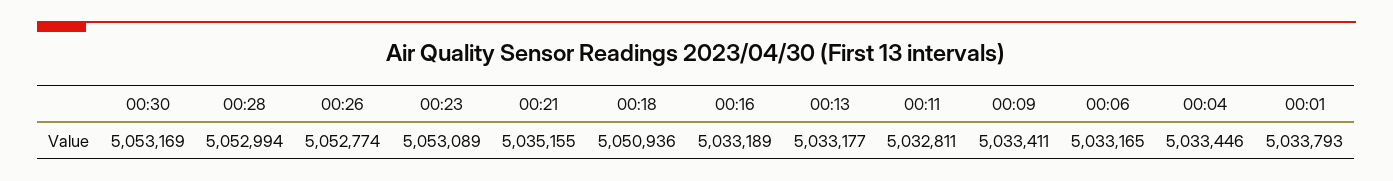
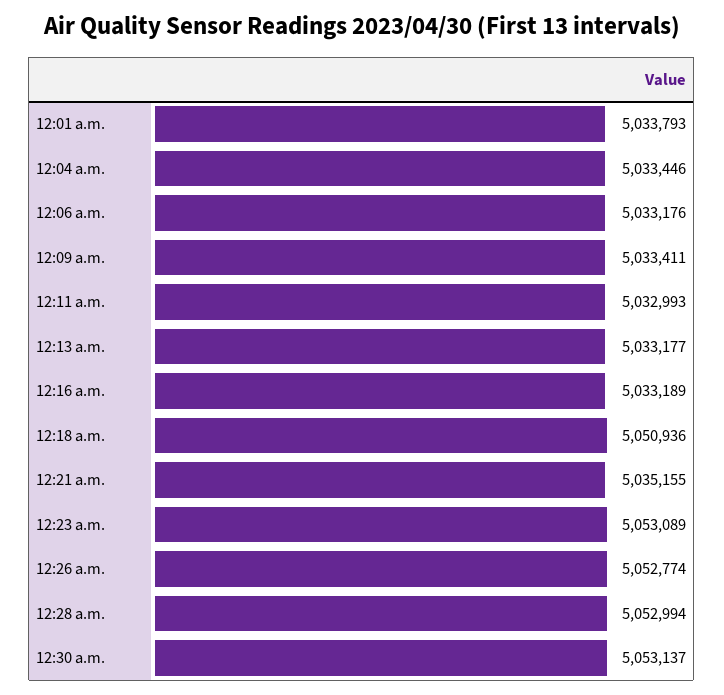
  {
-   "00:30": 5053169,
+   "00:30": 5053137,
    "00:28": 5052994,
    "00:26": 5052774,
    "00:23": 5053089,
    "00:21": 5035155,
    "00:18": 5050936,
    "00:16": 5033189,
    "00:13": 5033177,
-   "00:11": 5032811,
+   "00:11": 5032993,
    "00:09": 5033411,
-   "00:06": 5033165,
+   "00:06": 5033176,
    "00:04": 5033446,
    "00:01": 5033793
  }

